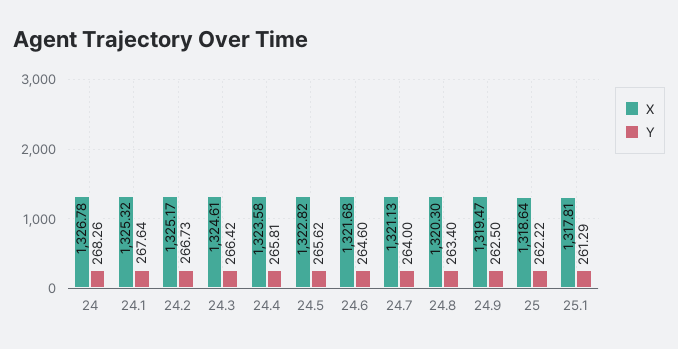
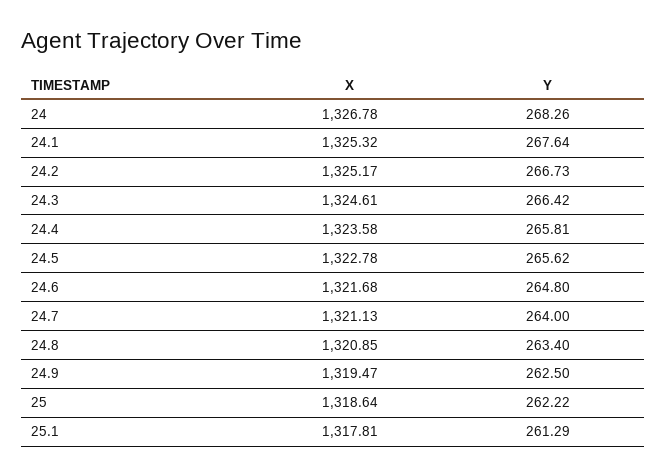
  {
    "X": {
      "24": 1326.78,
      "24.1": 1325.32,
      "24.2": 1325.17,
      "24.3": 1324.61,
      "24.4": 1323.58,
-     "24.5": 1322.82,
+     "24.5": 1322.78,
      "24.6": 1321.68,
      "24.7": 1321.13,
-     "24.8": 1320.3,
+     "24.8": 1320.85,
      "24.9": 1319.47,
      "25": 1318.64,
      "25.1": 1317.81
    },
    "Y": {
      "24": 268.26,
      "24.1": 267.64,
      "24.2": 266.73,
      "24.3": 266.42,
      "24.4": 265.81,
      "24.5": 265.62,
-     "24.6": 264.6,
+     "24.6": 264.8,
      "24.7": 264,
      "24.8": 263.4,
      "24.9": 262.5,
      "25": 262.22,
      "25.1": 261.29
    }
  }

